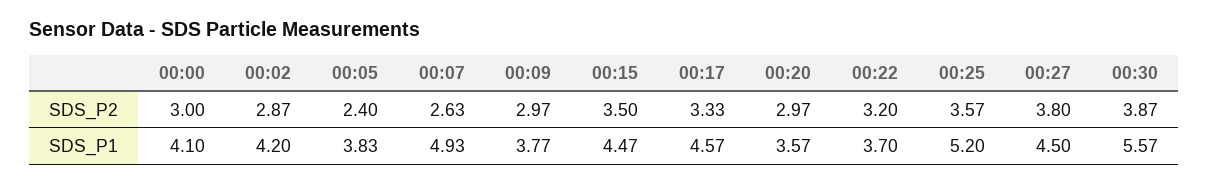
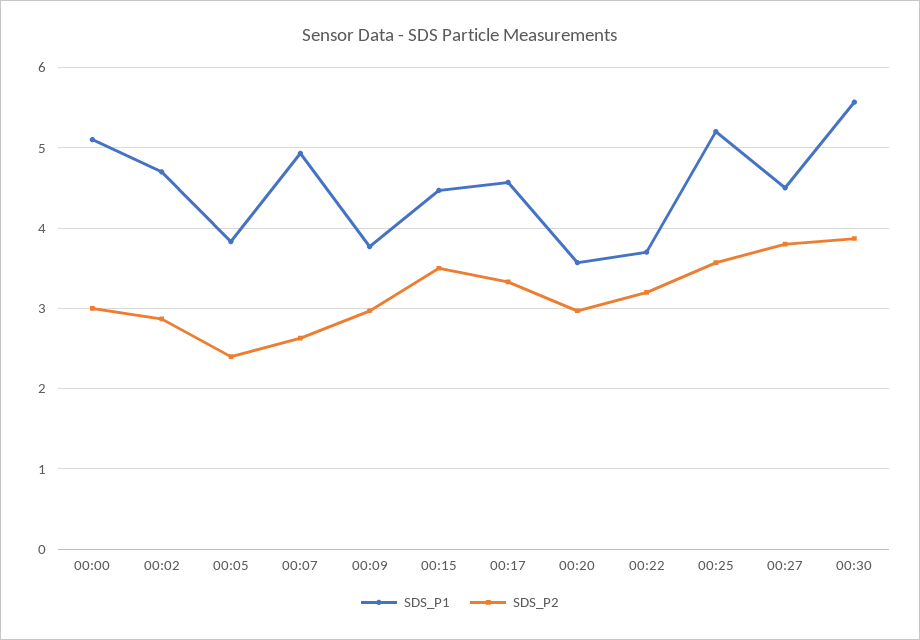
  {
    "SDS_P2": {
      "00:00": 3,
      "00:02": 2.87,
      "00:05": 2.4,
      "00:07": 2.63,
      "00:09": 2.97,
      "00:15": 3.5,
      "00:17": 3.33,
      "00:20": 2.97,
      "00:22": 3.2,
      "00:25": 3.57,
      "00:27": 3.8,
      "00:30": 3.87
    },
    "SDS_P1": {
-     "00:00": 4.1,
+     "00:00": 5.1,
-     "00:02": 4.2,
+     "00:02": 4.7,
      "00:05": 3.83,
      "00:07": 4.93,
      "00:09": 3.77,
      "00:15": 4.47,
      "00:17": 4.57,
      "00:20": 3.57,
      "00:22": 3.7,
      "00:25": 5.2,
      "00:27": 4.5,
      "00:30": 5.57
    }
  }

